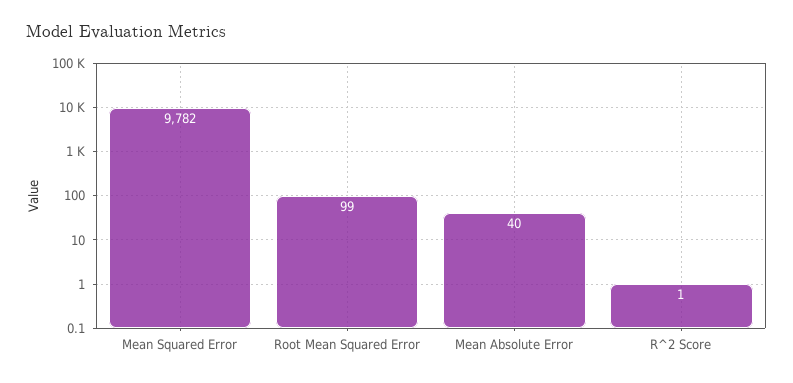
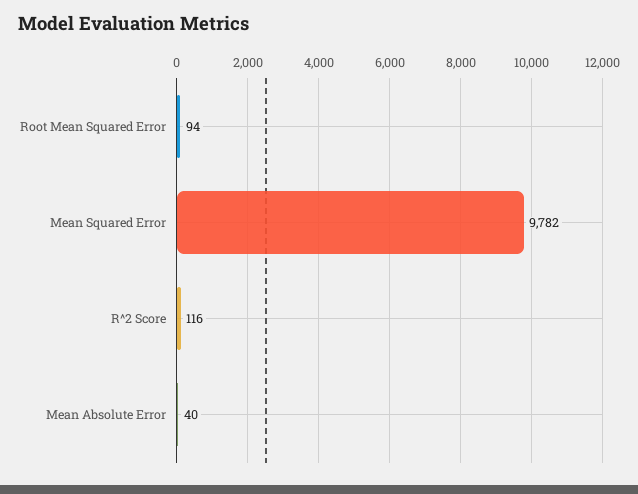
  {
    "Mean Squared Error": 9782,
-   "Root Mean Squared Error": 99,
+   "Root Mean Squared Error": 94,
    "Mean Absolute Error": 40,
-   "R^2 Score": 1
+   "R^2 Score": 116
  }

